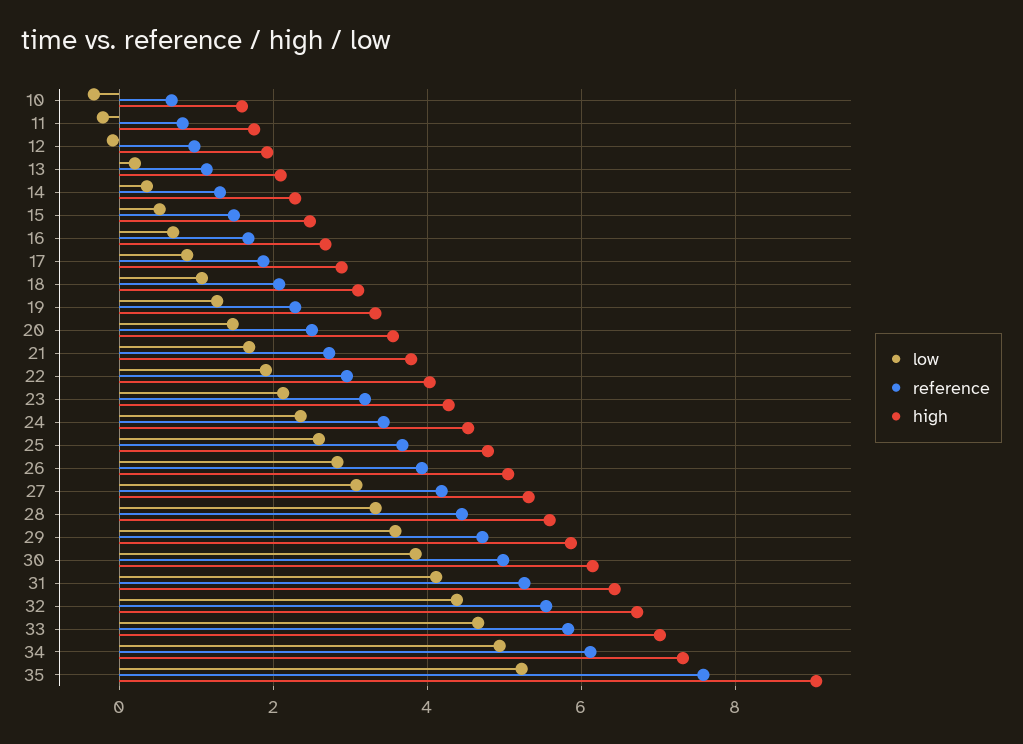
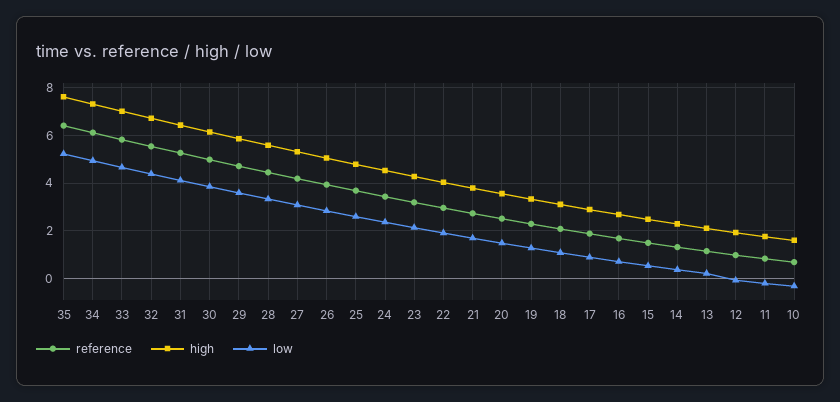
  {
    "low": {
      "10": -0.4,
      "11": -0.2,
      "12": 0,
      "13": 0.2,
      "14": 0.4,
      "15": 0.6,
      "16": 0.6,
      "17": 0.8,
      "18": 1,
      "19": 1.2,
      "20": 1.4,
      "21": 1.6,
      "22": 2,
      "23": 2.2,
      "24": 2.4,
      "25": 2.6,
      "26": 2.8,
      "27": 3,
      "28": 3.4,
      "29": 3.6,
      "30": 3.8,
      "31": 4.2,
      "32": 4.4,
      "33": 4.6,
      "34": 5,
      "35": 5.2
    },
    "reference": {
      "10": 0.6,
      "11": 0.8,
      "12": 1,
      "13": 1.2,
      "14": 1.4,
      "15": 1.4,
      "16": 1.6,
      "17": 1.8,
      "18": 2,
      "19": 2.2,
      "20": 2.6,
      "21": 2.8,
      "22": 3,
      "23": 3.2,
      "24": 3.4,
      "25": 3.6,
      "26": 4,
      "27": 4.2,
      "28": 4.4,
      "29": 4.8,
      "30": 5,
      "31": 5.2,
      "32": 5.6,
      "33": 5.8,
      "34": 6.2,
-     "35": 7.6
+     "35": 6.5
    },
    "high": {
      "10": 1.6,
      "11": 1.8,
      "12": 2,
      "13": 2,
      "14": 2.2,
      "15": 2.4,
      "16": 2.6,
      "17": 2.8,
      "18": 3.2,
      "19": 3.4,
      "20": 3.6,
      "21": 3.8,
      "22": 4,
      "23": 4.2,
      "24": 4.6,
      "25": 4.8,
      "26": 5,
      "27": 5.4,
      "28": 5.6,
      "29": 5.8,
      "30": 6.2,
      "31": 6.4,
      "32": 6.8,
      "33": 7,
      "34": 7.4,
-     "35": 9
+     "35": 7.5
    }
  }

